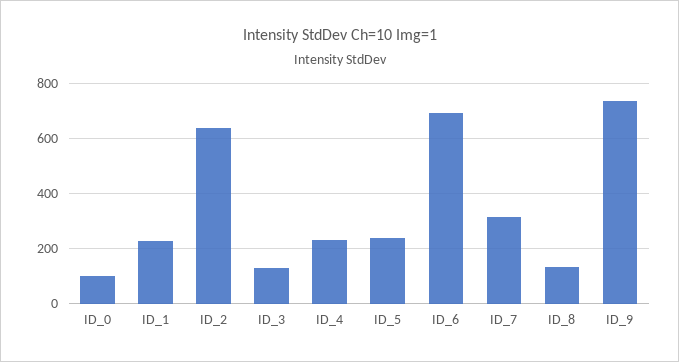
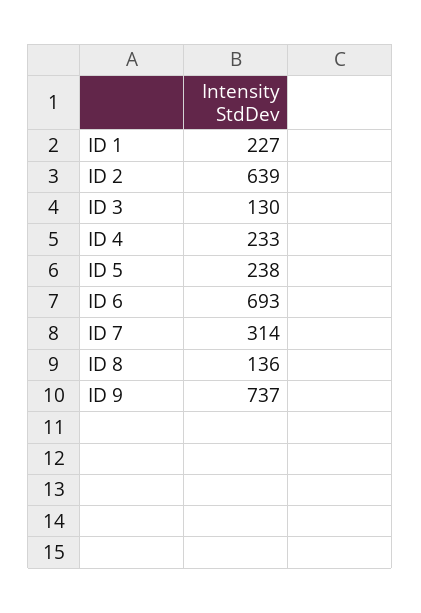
  {
-   "ID_0": 100,
    "ID_1": 227,
    "ID_2": 639,
    "ID_3": 130,
    "ID_4": 233,
    "ID_5": 238,
    "ID_6": 693,
    "ID_7": 314,
    "ID_8": 136,
    "ID_9": 737
  }

